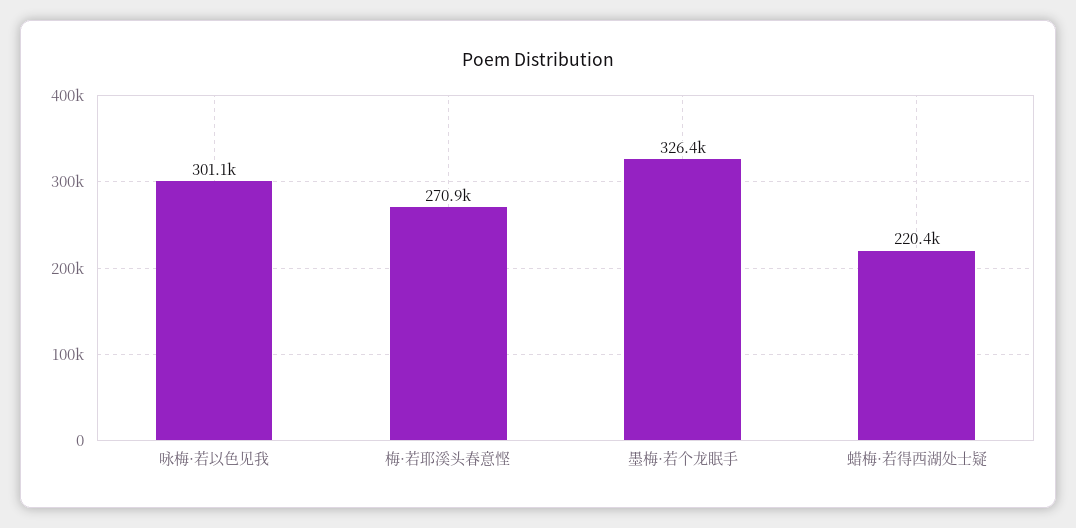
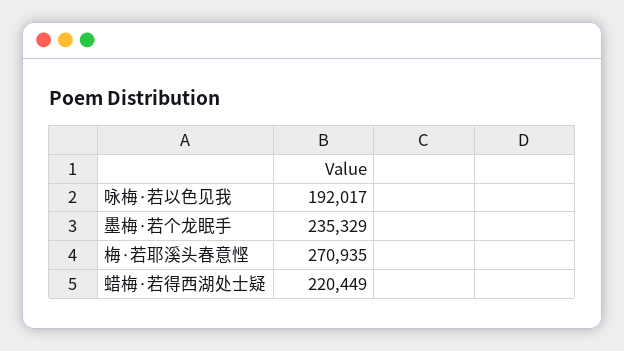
  {
-   "咏梅·若以色见我": 301100,
+   "咏梅·若以色见我": 192017,
    "梅·若耶溪头春意悭": 270935,
-   "墨梅·若个龙眠手": 326400,
+   "墨梅·若个龙眠手": 235329,
    "蜡梅·若得西湖处士疑": 220449
  }

